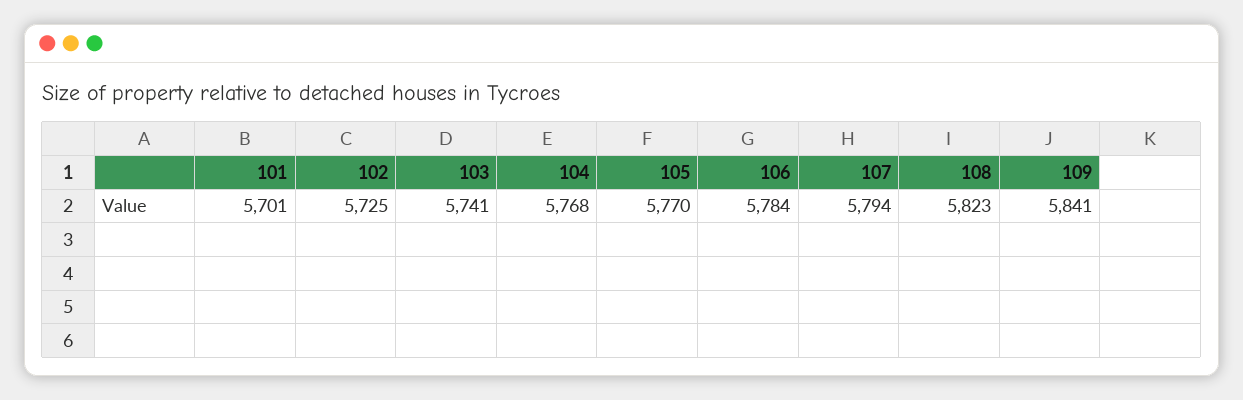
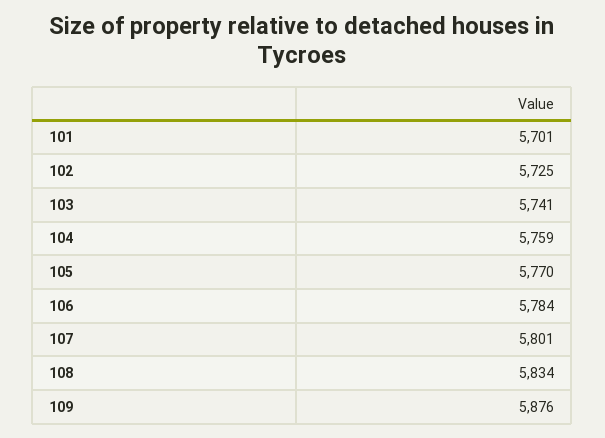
  {
    "101": 5701,
    "102": 5725,
    "103": 5741,
-   "104": 5768,
+   "104": 5759,
    "105": 5770,
    "106": 5784,
-   "107": 5794,
+   "107": 5801,
-   "108": 5823,
+   "108": 5834,
-   "109": 5841
+   "109": 5876
  }

